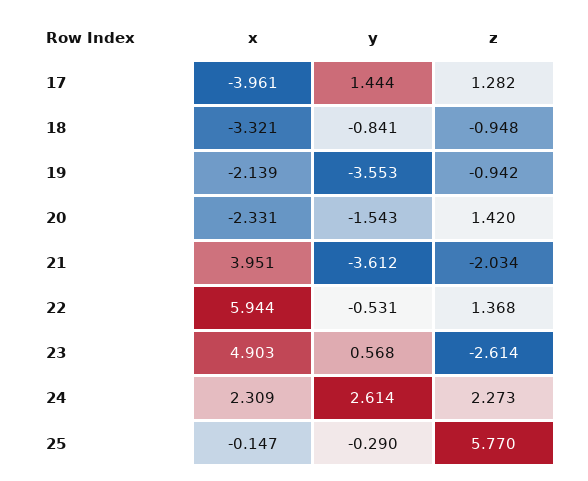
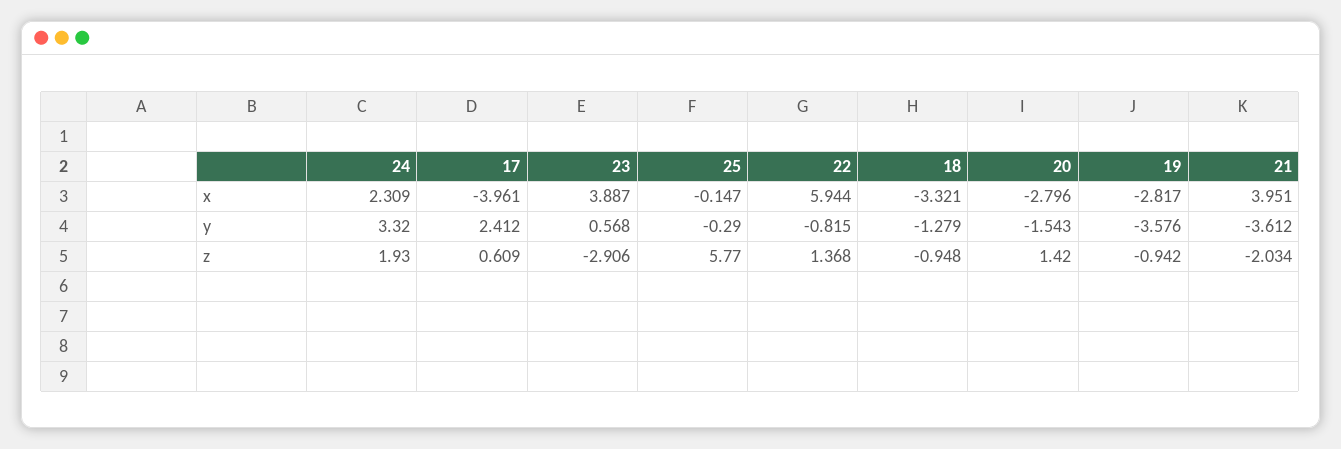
  {
    "x": {
      "17": -3.961,
      "18": -3.321,
-     "19": -2.139,
+     "19": -2.817,
-     "20": -2.331,
+     "20": -2.796,
      "21": 3.951,
      "22": 5.944,
-     "23": 4.903,
+     "23": 3.887,
      "24": 2.309,
      "25": -0.147
    },
    "y": {
-     "17": 1.444,
+     "17": 2.412,
-     "18": -0.841,
+     "18": -1.279,
-     "19": -3.553,
+     "19": -3.576,
      "20": -1.543,
      "21": -3.612,
-     "22": -0.531,
+     "22": -0.815,
      "23": 0.568,
-     "24": 2.614,
+     "24": 3.32,
      "25": -0.29
    },
    "z": {
-     "17": 1.282,
+     "17": 0.609,
      "18": -0.948,
      "19": -0.942,
      "20": 1.42,
      "21": -2.034,
      "22": 1.368,
-     "23": -2.614,
+     "23": -2.906,
-     "24": 2.273,
+     "24": 1.93,
      "25": 5.77
    }
  }

